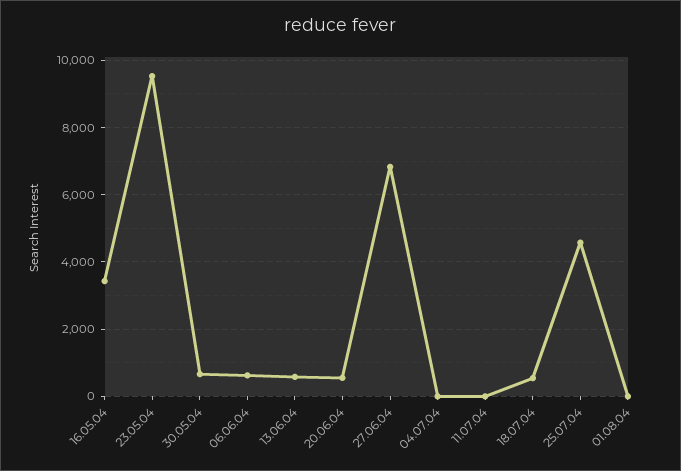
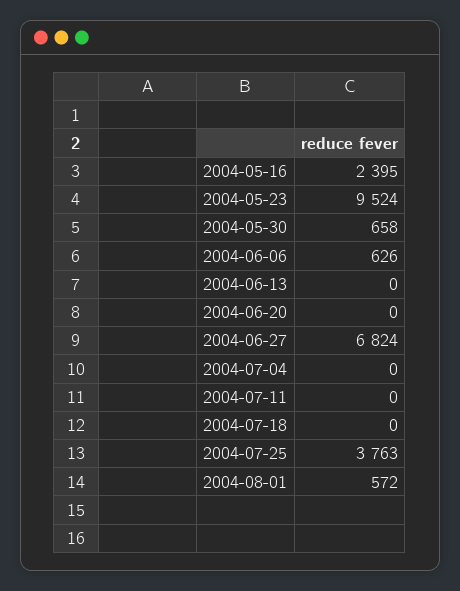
  {
-   "16.05.04": 3400,
+   "16.05.04": 2395,
    "23.05.04": 9524,
    "30.05.04": 658,
    "06.06.04": 626,
-   "13.06.04": 600,
+   "13.06.04": 0,
-   "20.06.04": 600,
+   "20.06.04": 0,
    "27.06.04": 6824,
    "04.07.04": 0,
    "11.07.04": 0,
-   "18.07.04": 600,
+   "18.07.04": 0,
-   "25.07.04": 4600,
+   "25.07.04": 3763,
-   "01.08.04": 0
+   "01.08.04": 572
  }

